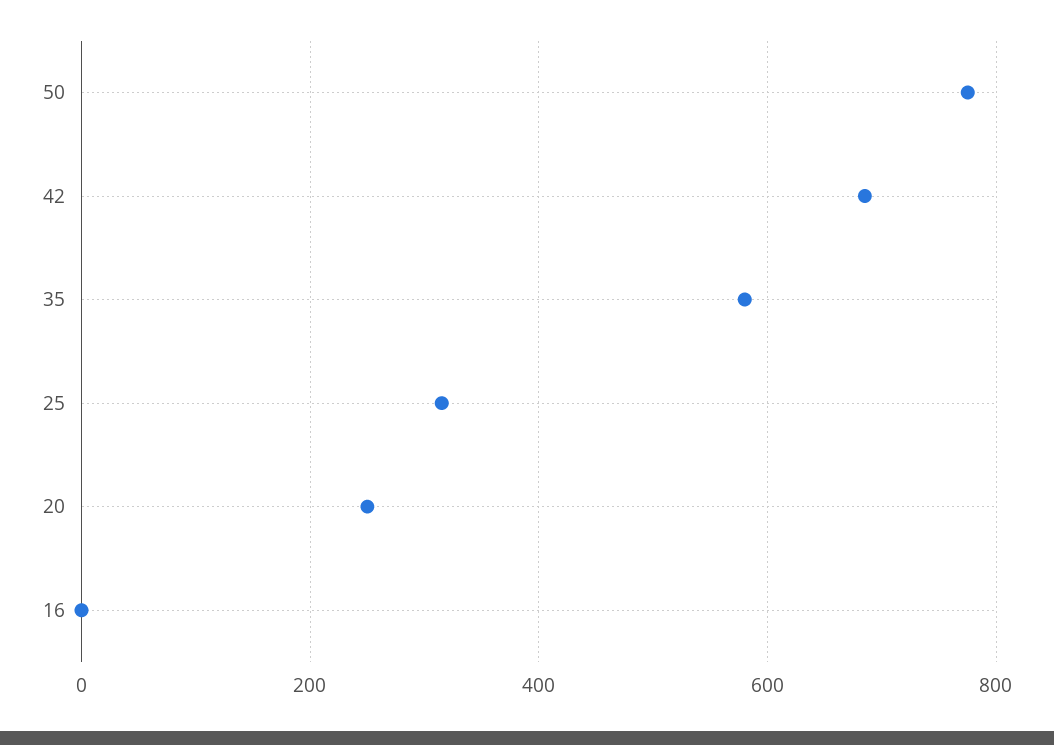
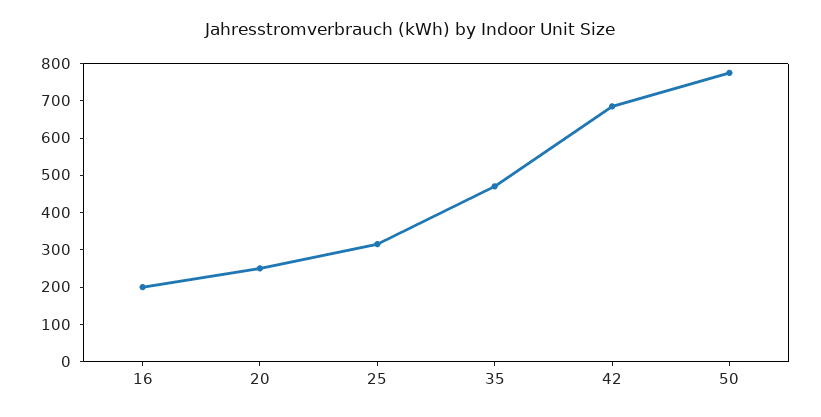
  {
    "50": 780,
    "42": 680,
-   "35": 580,
+   "35": 475,
    "25": 320,
    "20": 260,
-   "16": 0
+   "16": 200
  }

